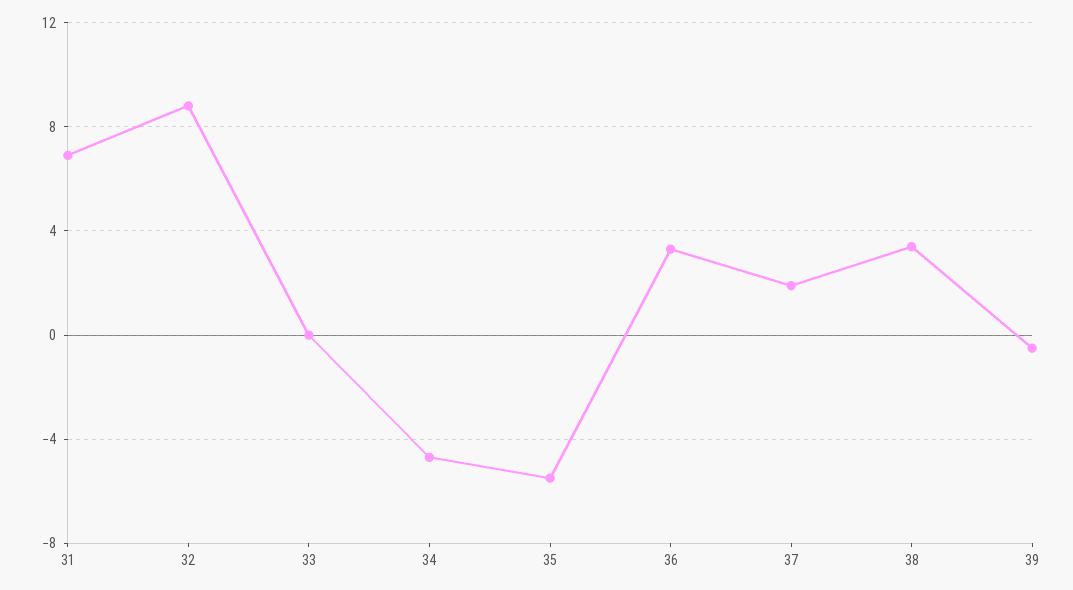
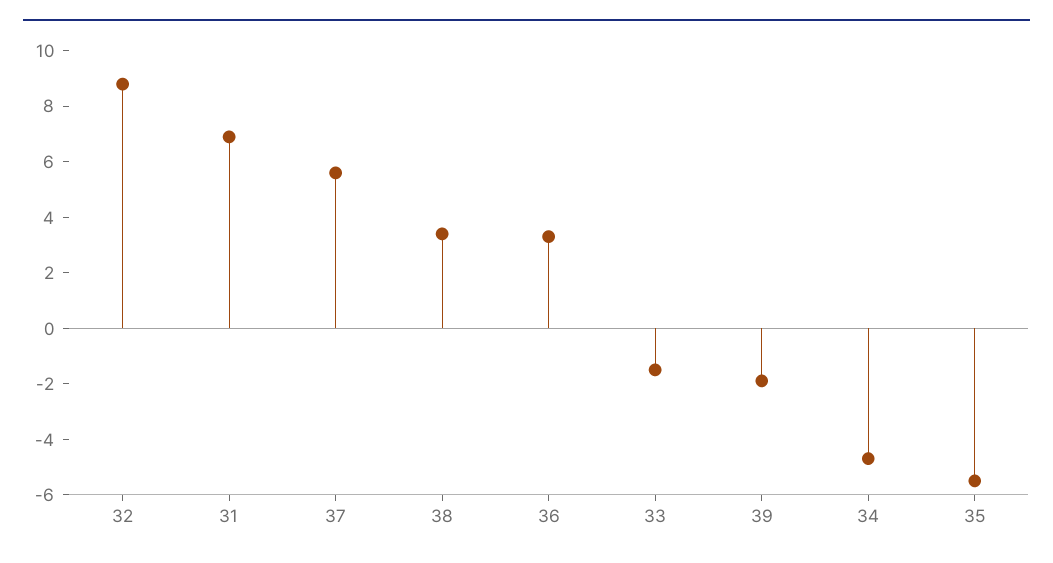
  {
    "31": 7,
    "32": 9,
-   "33": 0,
+   "33": -1.5,
    "34": -4.5,
    "35": -5.5,
    "36": 3.5,
-   "37": 2,
+   "37": 5.5,
    "38": 3.5,
-   "39": -0.5
+   "39": -2
  }

